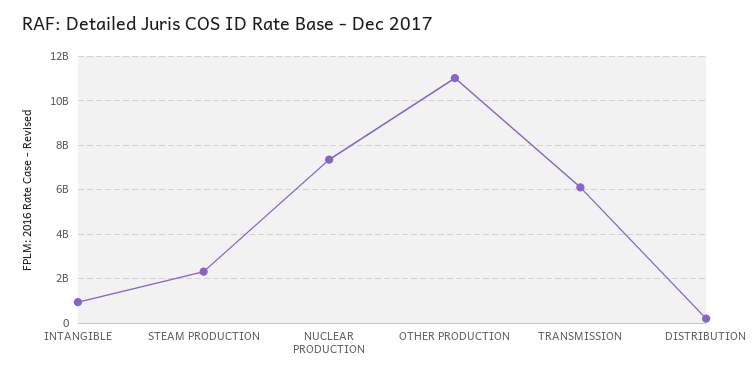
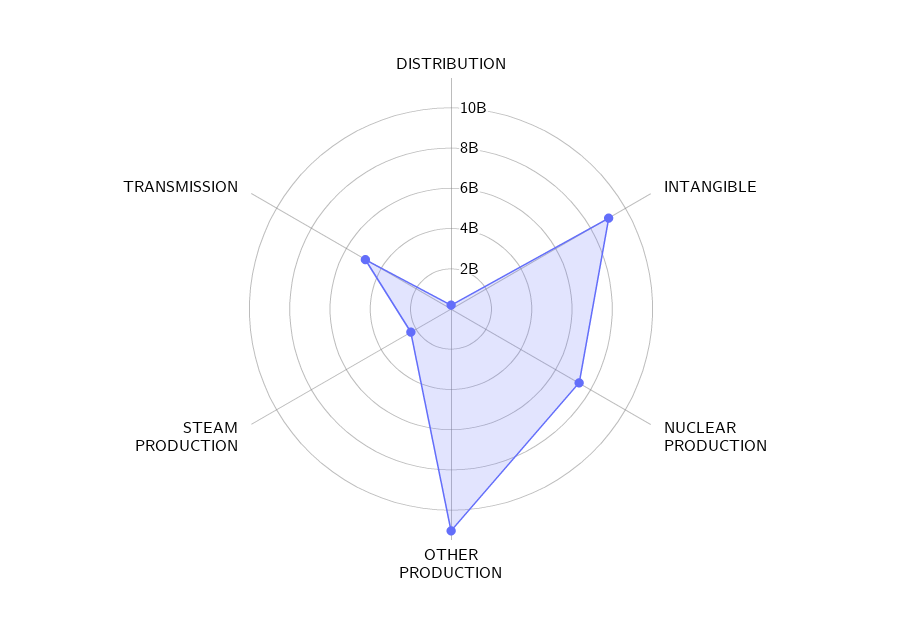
  {
-   "INTANGIBLE": 1000000000,
+   "INTANGIBLE": 9000000000,
    "STEAM PRODUCTION": 2500000000,
    "NUCLEAR PRODUCTION": 7500000000,
    "OTHER PRODUCTION": 11000000000,
-   "TRANSMISSION": 6000000000,
+   "TRANSMISSION": 5000000000,
    "DISTRIBUTION": 0
  }

